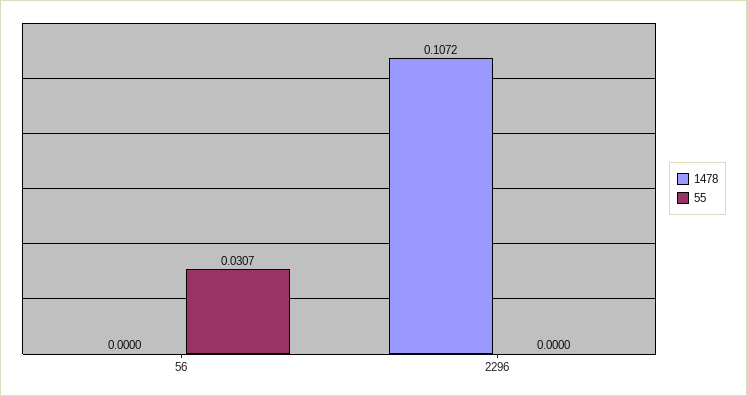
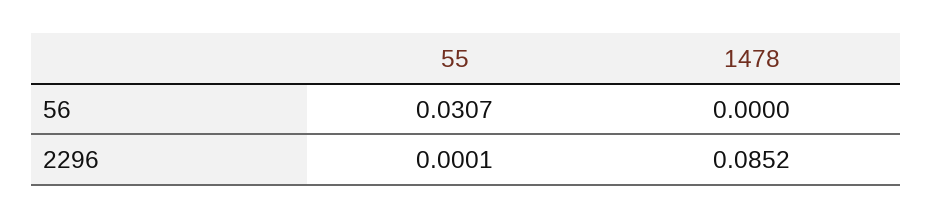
  {
    "1478": {
      "56": 0,
-     "2296": 0.1072
+     "2296": 0.0852
    },
    "55": {
      "56": 0.0307,
-     "2296": 0
+     "2296": 0.0001
    }
  }

